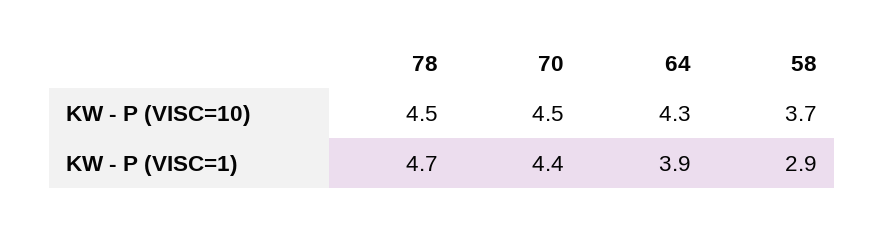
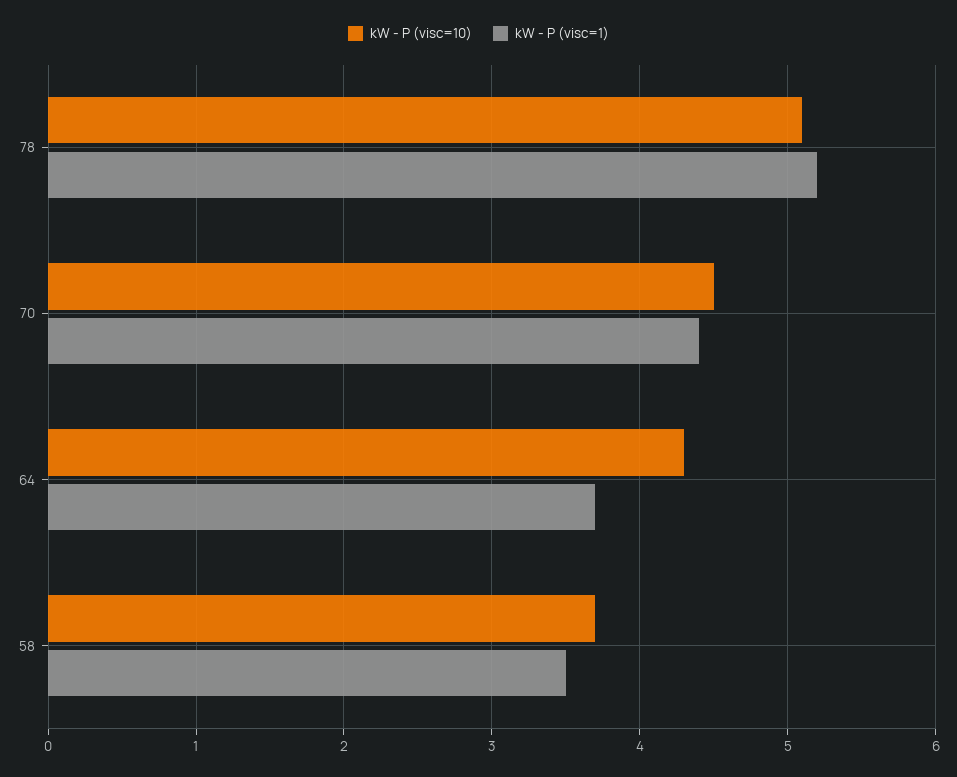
  {
    "KW - P (VISC=10)": {
-     "78": 4.5,
+     "78": 5.1,
      "70": 4.5,
      "64": 4.3,
      "58": 3.7
    },
    "KW - P (VISC=1)": {
-     "78": 4.7,
+     "78": 5.2,
      "70": 4.4,
-     "64": 3.9,
+     "64": 3.7,
-     "58": 2.9
+     "58": 3.5
    }
  }

